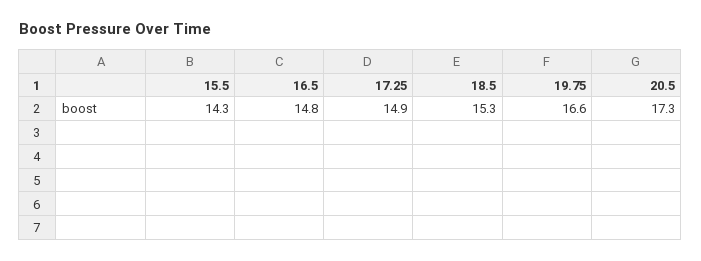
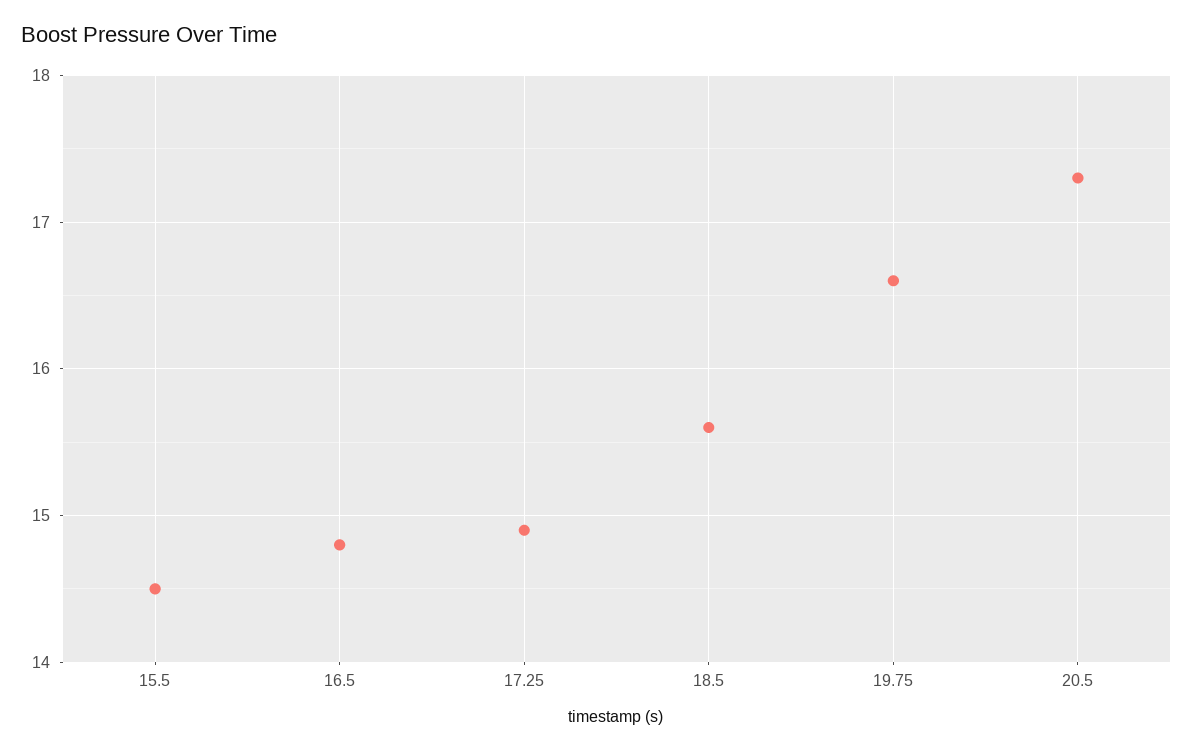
  {
-   "15.5": 14.3,
+   "15.5": 14.5,
    "16.5": 14.8,
    "17.25": 14.9,
-   "18.5": 15.3,
+   "18.5": 15.6,
    "19.75": 16.6,
    "20.5": 17.3
  }

